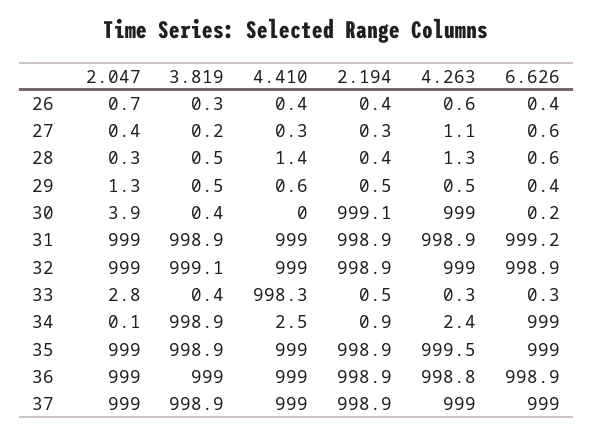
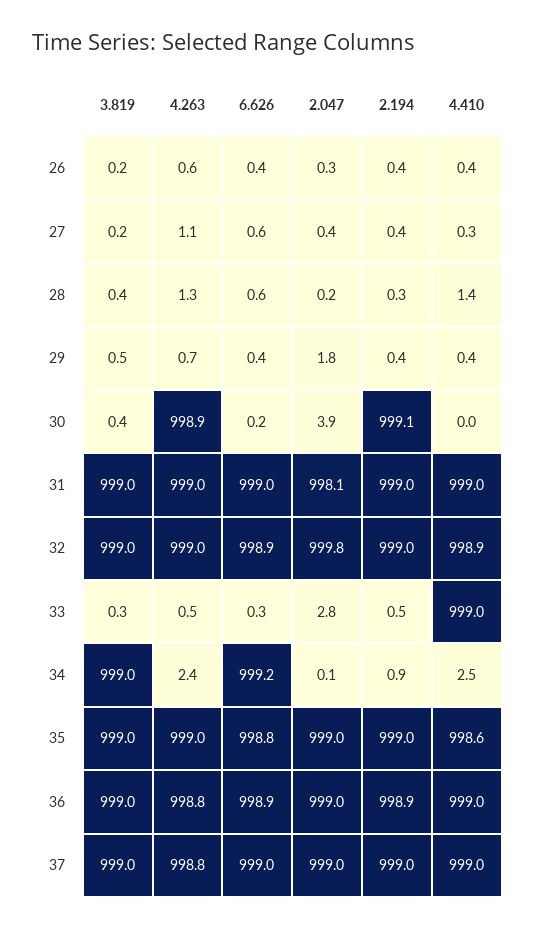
  {
    "2.047": {
-     "26": 0.7,
+     "26": 0.3,
      "27": 0.4,
-     "28": 0.3,
+     "28": 0.2,
-     "29": 1.3,
+     "29": 1.8,
      "30": 3.9,
-     "31": 999,
+     "31": 998.1,
-     "32": 999,
+     "32": 999.8,
      "33": 2.8,
      "34": 0.1,
      "35": 999,
      "36": 999,
      "37": 999
    },
    "3.819": {
-     "26": 0.3,
+     "26": 0.2,
      "27": 0.2,
-     "28": 0.5,
+     "28": 0.4,
      "29": 0.5,
      "30": 0.4,
-     "31": 998.9,
+     "31": 999,
-     "32": 999.1,
+     "32": 999,
-     "33": 0.4,
+     "33": 0.3,
-     "34": 998.9,
+     "34": 999,
-     "35": 998.9,
+     "35": 999,
      "36": 999,
-     "37": 998.9
+     "37": 999
    },
    "4.410": {
      "26": 0.4,
      "27": 0.3,
      "28": 1.4,
-     "29": 0.6,
+     "29": 0.4,
      "30": 0,
      "31": 999,
-     "32": 999,
+     "32": 998.9,
-     "33": 998.3,
+     "33": 999,
      "34": 2.5,
-     "35": 999,
+     "35": 998.6,
      "36": 999,
      "37": 999
    },
    "2.194": {
      "26": 0.4,
-     "27": 0.3,
+     "27": 0.4,
-     "28": 0.4,
+     "28": 0.3,
-     "29": 0.5,
+     "29": 0.4,
      "30": 999.1,
-     "31": 998.9,
+     "31": 999,
-     "32": 998.9,
+     "32": 999,
      "33": 0.5,
      "34": 0.9,
-     "35": 998.9,
+     "35": 999,
      "36": 998.9,
-     "37": 998.9
+     "37": 999
    },
    "4.263": {
      "26": 0.6,
      "27": 1.1,
      "28": 1.3,
-     "29": 0.5,
+     "29": 0.7,
-     "30": 999,
+     "30": 998.9,
-     "31": 998.9,
+     "31": 999,
      "32": 999,
-     "33": 0.3,
+     "33": 0.5,
      "34": 2.4,
-     "35": 999.5,
+     "35": 999,
      "36": 998.8,
-     "37": 999
+     "37": 998.8
    },
    "6.626": {
      "26": 0.4,
      "27": 0.6,
      "28": 0.6,
      "29": 0.4,
      "30": 0.2,
-     "31": 999.2,
+     "31": 999,
      "32": 998.9,
      "33": 0.3,
-     "34": 999,
+     "34": 999.2,
-     "35": 999,
+     "35": 998.8,
      "36": 998.9,
      "37": 999
    }
  }

